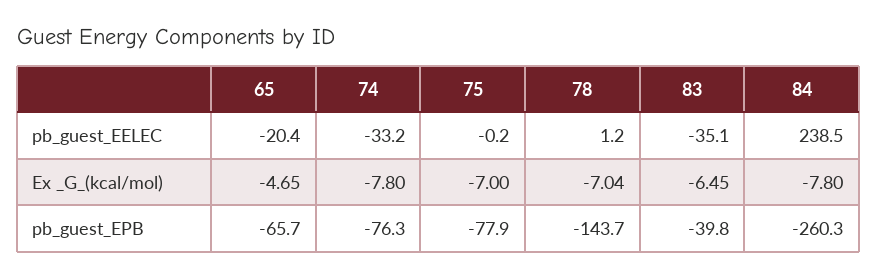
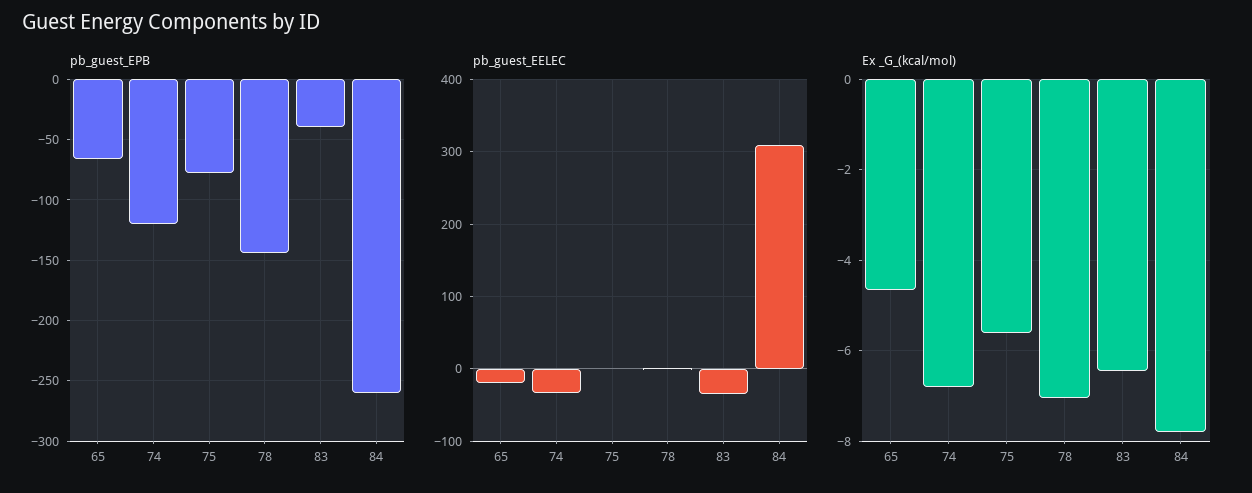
  {
    "pb_guest_EELEC": {
      "65": -20.4,
      "74": -33.2,
      "75": -0.2,
      "78": 1.2,
      "83": -35.1,
-     "84": 238.5
+     "84": 310
    },
    "Ex _G_(kcal/mol)": {
      "65": -4.65,
-     "74": -7.8,
+     "74": -6.8,
-     "75": -7,
+     "75": -5.6,
      "78": -7.04,
      "83": -6.45,
      "84": -7.8
    },
    "pb_guest_EPB": {
      "65": -65.7,
-     "74": -76.3,
+     "74": -120,
      "75": -77.9,
      "78": -143.7,
      "83": -39.8,
      "84": -260.3
    }
  }

